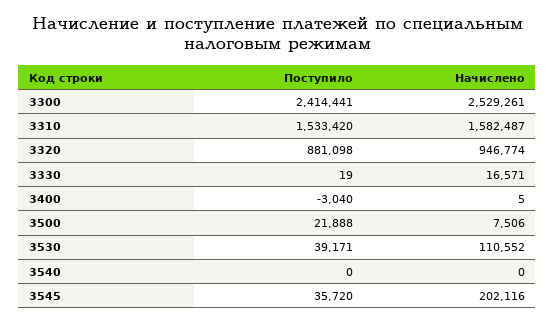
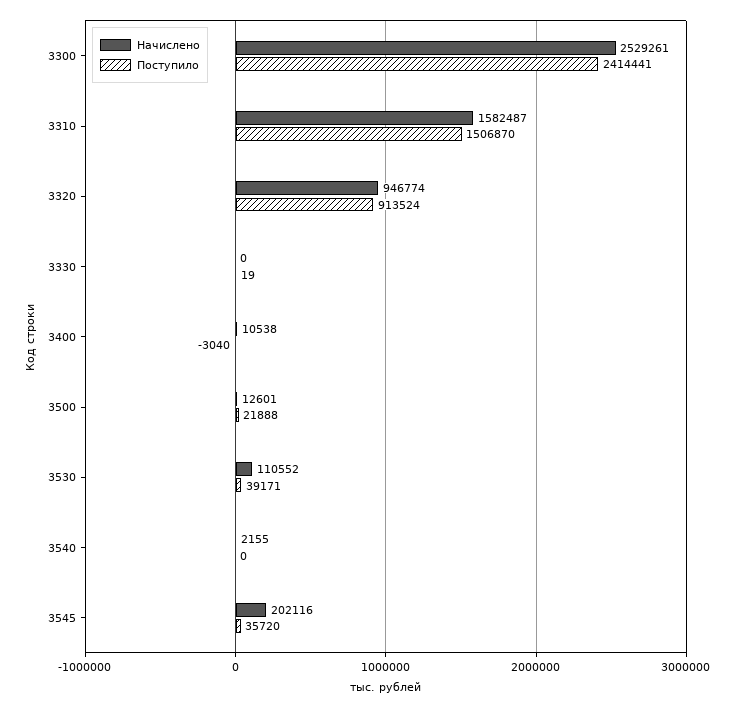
  {
    "Поступило": {
      "3300": 2414441,
-     "3310": 1533420,
+     "3310": 1506870,
-     "3320": 881098,
+     "3320": 913524,
      "3330": 19,
      "3400": -3040,
      "3500": 21888,
      "3530": 39171,
      "3540": 0,
      "3545": 35720
    },
    "Начислено": {
      "3300": 2529261,
      "3310": 1582487,
      "3320": 946774,
-     "3330": 16571,
+     "3330": 0,
-     "3400": 5,
+     "3400": 10538,
-     "3500": 7506,
+     "3500": 12601,
      "3530": 110552,
-     "3540": 0,
+     "3540": 2155,
      "3545": 202116
    }
  }

